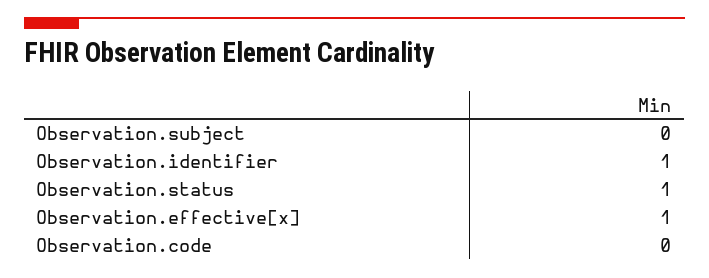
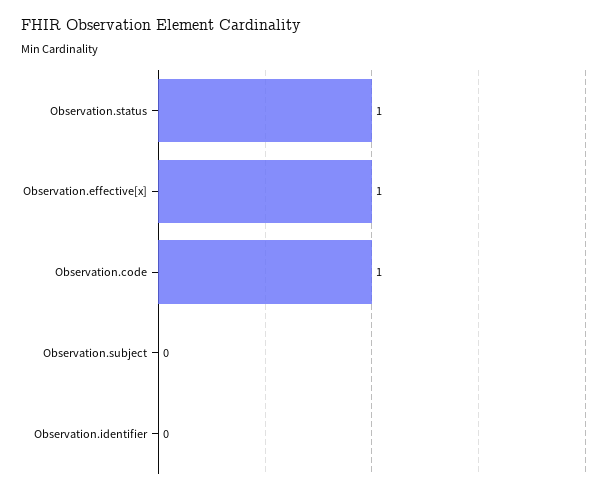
  {
    "Observation.subject": 0,
-   "Observation.identifier": 1,
+   "Observation.identifier": 0,
    "Observation.status": 1,
    "Observation.effective[x]": 1,
-   "Observation.code": 0
+   "Observation.code": 1
  }

